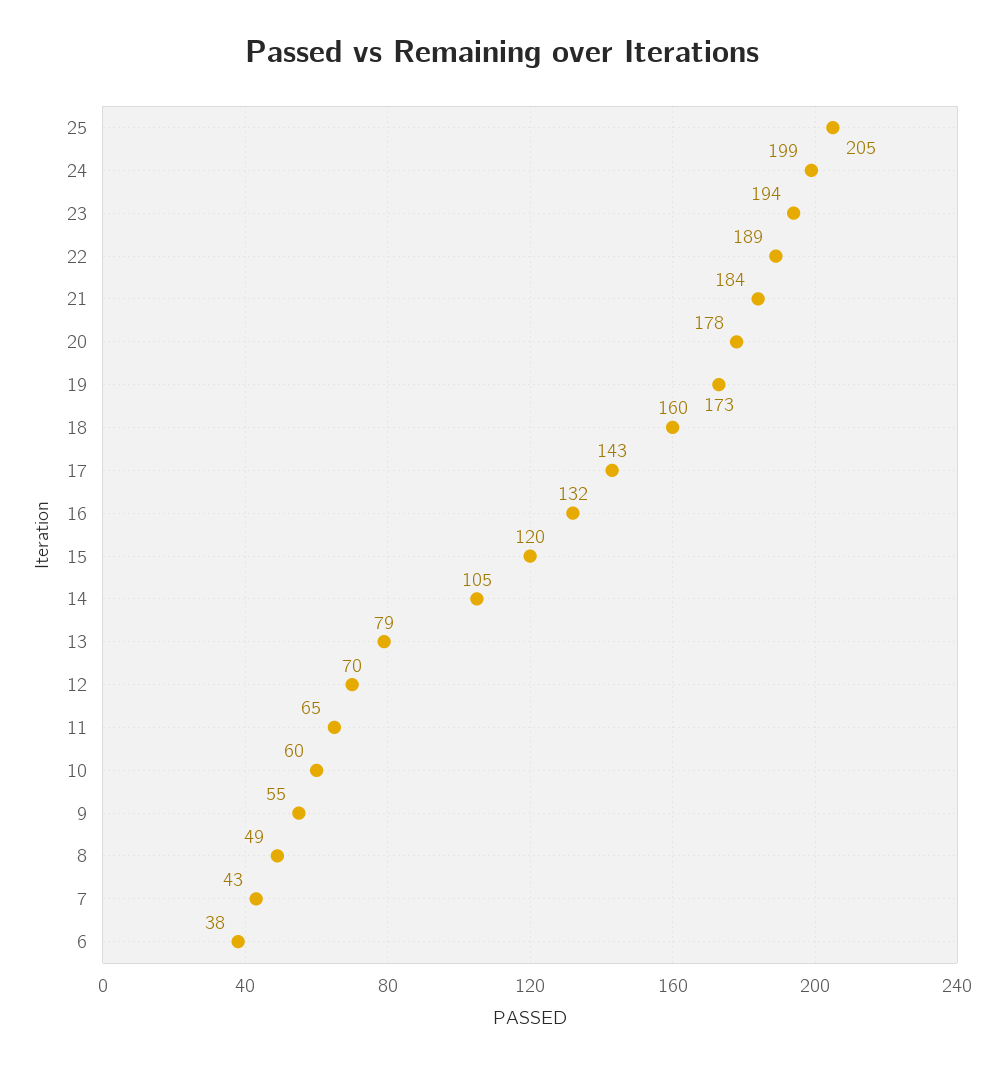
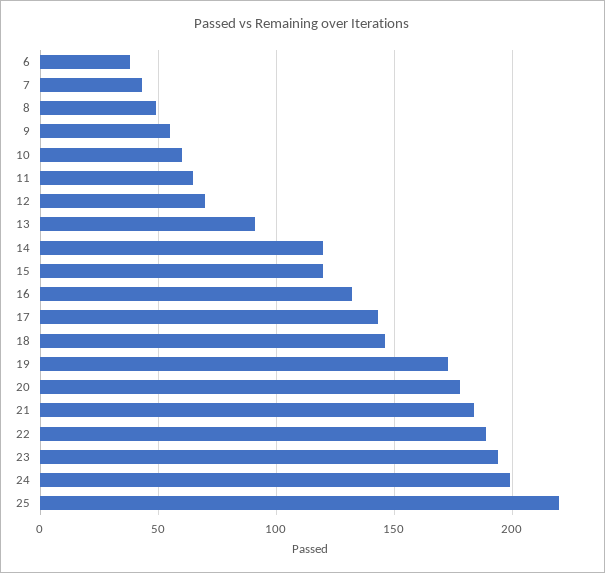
  {
-   "25": 205,
+   "25": 220,
    "24": 199,
    "23": 194,
    "22": 189,
    "21": 184,
    "20": 178,
    "19": 173,
-   "18": 160,
+   "18": 145,
    "17": 143,
    "16": 132,
    "15": 120,
-   "14": 105,
+   "14": 120,
-   "13": 79,
+   "13": 90,
    "12": 70,
    "11": 65,
    "10": 60,
    "9": 55,
    "8": 49,
    "7": 43,
    "6": 38
  }

